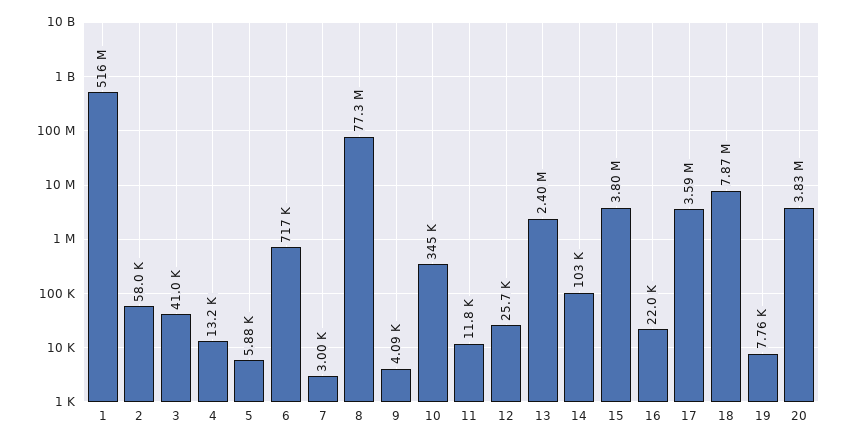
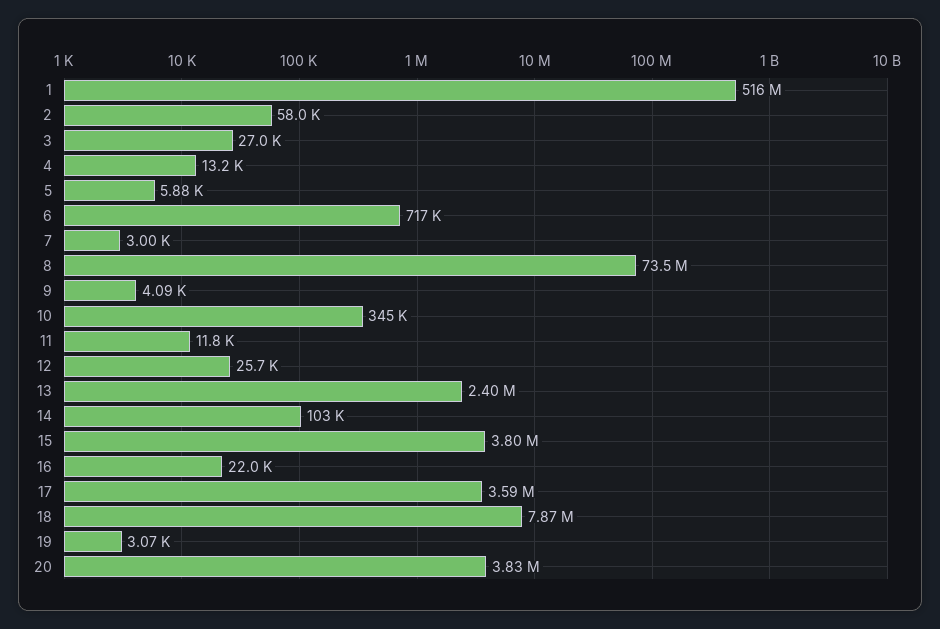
  {
    "1": 516000000,
    "2": 58000,
-   "3": 41000,
+   "3": 27000,
    "4": 13200,
    "5": 5880,
    "6": 717000,
    "7": 3000,
-   "8": 77300000,
+   "8": 73500000,
    "9": 4090,
    "10": 345000,
    "11": 11800,
    "12": 25700,
    "13": 2400000,
    "14": 103000,
    "15": 3800000,
    "16": 22000,
    "17": 3590000,
    "18": 7870000,
-   "19": 7760,
+   "19": 3070,
    "20": 3830000
  }

